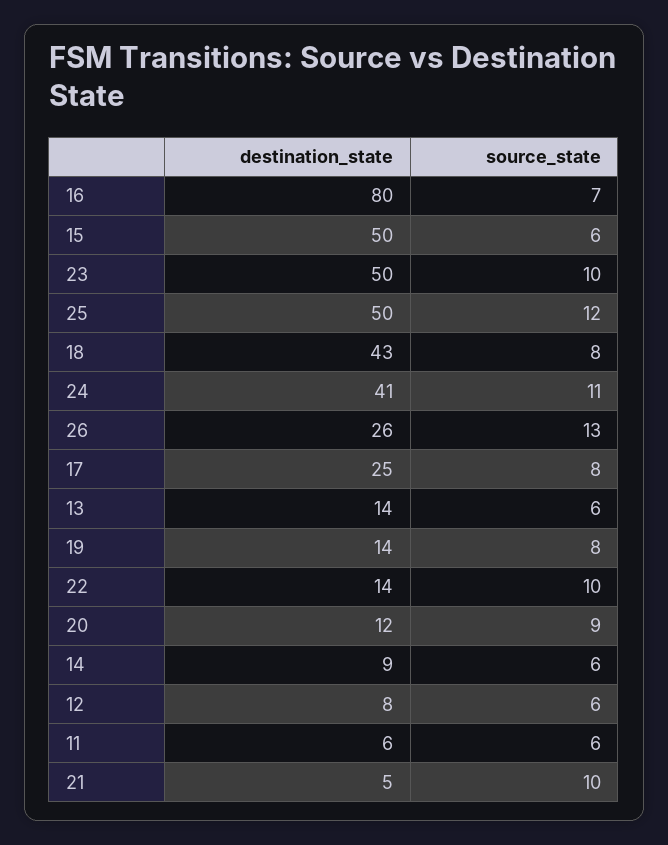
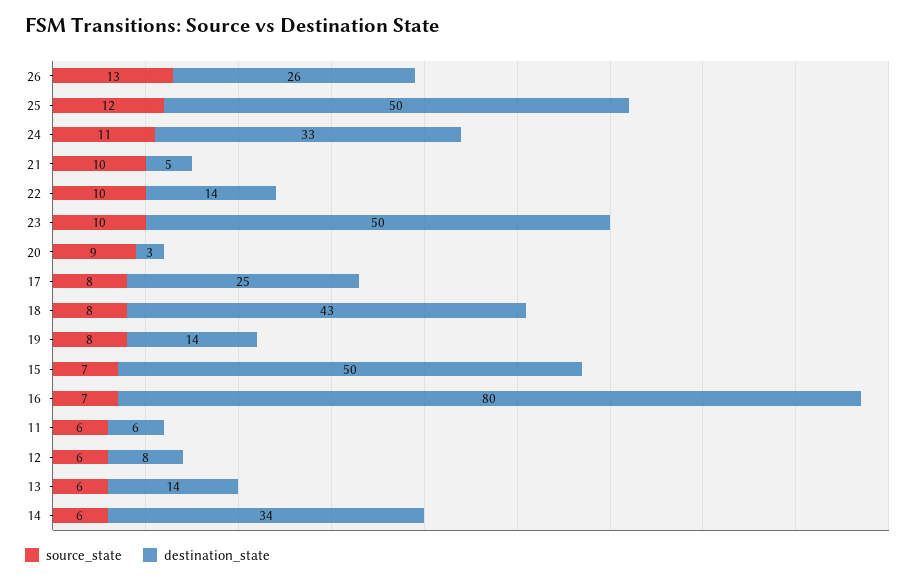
  {
    "destination_state": {
      "16": 80,
      "15": 50,
      "23": 50,
      "25": 50,
      "18": 43,
-     "24": 41,
+     "24": 33,
      "26": 26,
      "17": 25,
      "13": 14,
      "19": 14,
      "22": 14,
-     "20": 12,
+     "20": 3,
-     "14": 9,
+     "14": 34,
      "12": 8,
      "11": 6,
      "21": 5
    },
    "source_state": {
      "16": 7,
-     "15": 6,
+     "15": 7,
      "23": 10,
      "25": 12,
      "18": 8,
      "24": 11,
      "26": 13,
      "17": 8,
      "13": 6,
      "19": 8,
      "22": 10,
      "20": 9,
      "14": 6,
      "12": 6,
      "11": 6,
      "21": 10
    }
  }

